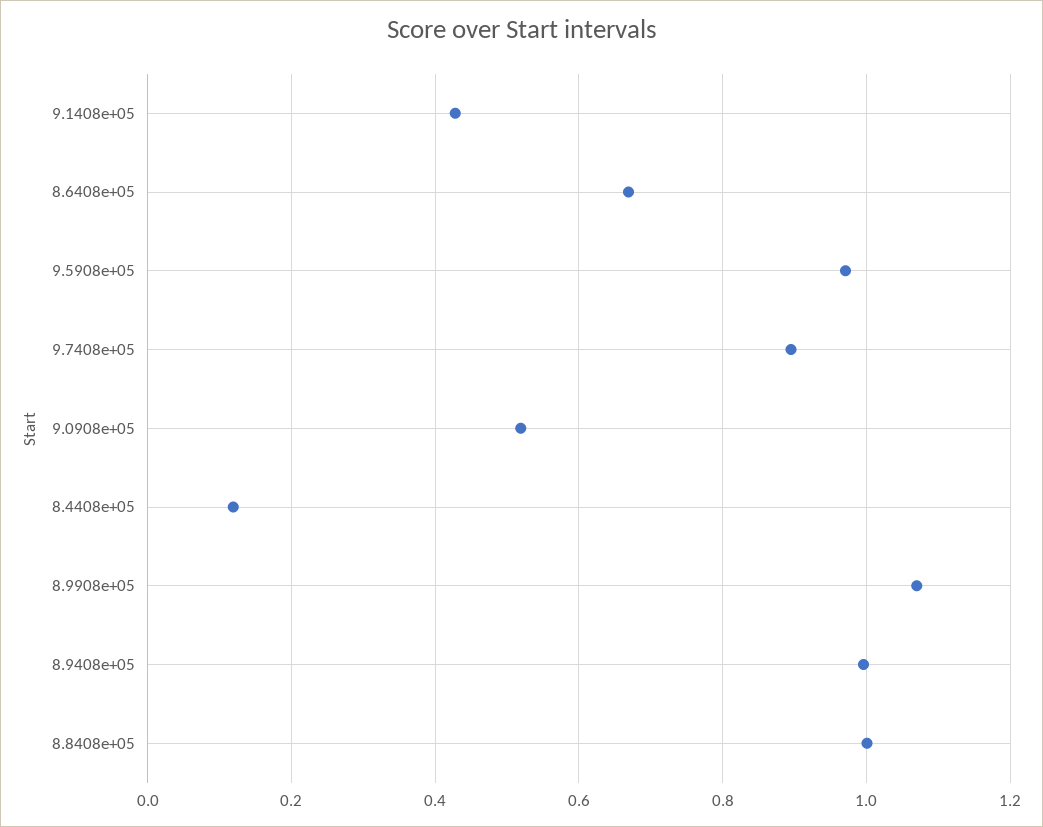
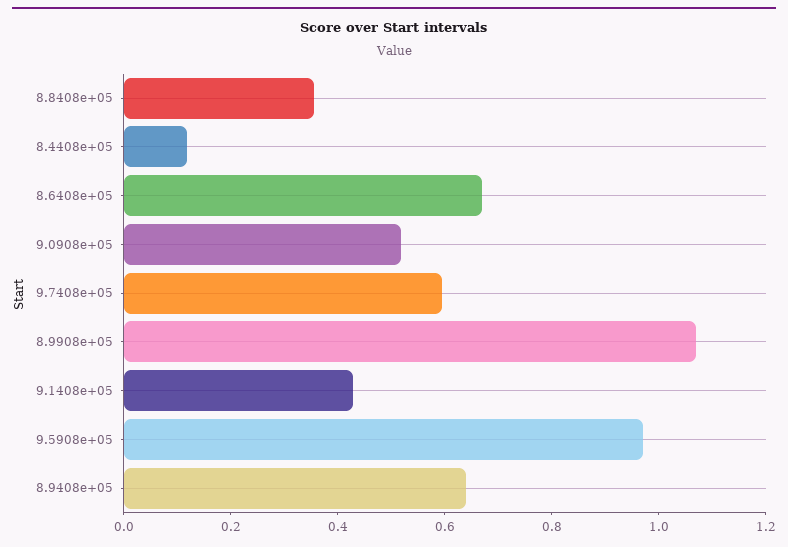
  {
    "9.1408e+05": 0.42,
    "8.6408e+05": 0.66,
    "9.5908e+05": 0.98,
-   "9.7408e+05": 0.9,
+   "9.7408e+05": 0.6,
    "9.0908e+05": 0.52,
    "8.4408e+05": 0.12,
    "8.9908e+05": 1.08,
-   "8.9408e+05": 1,
+   "8.9408e+05": 0.65,
-   "8.8408e+05": 1
+   "8.8408e+05": 0.35
  }

